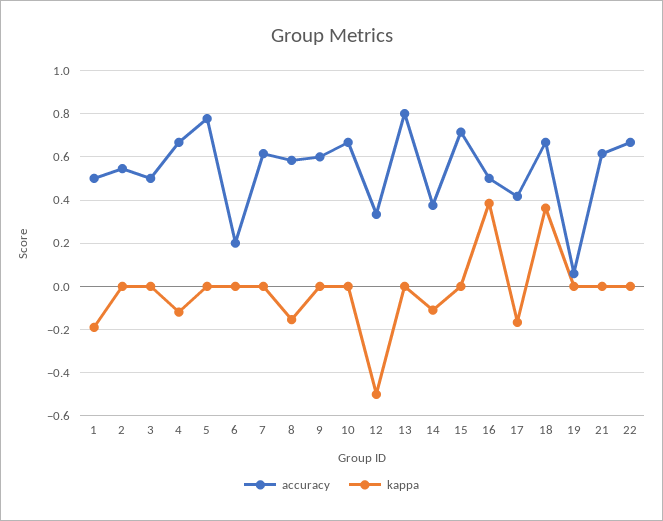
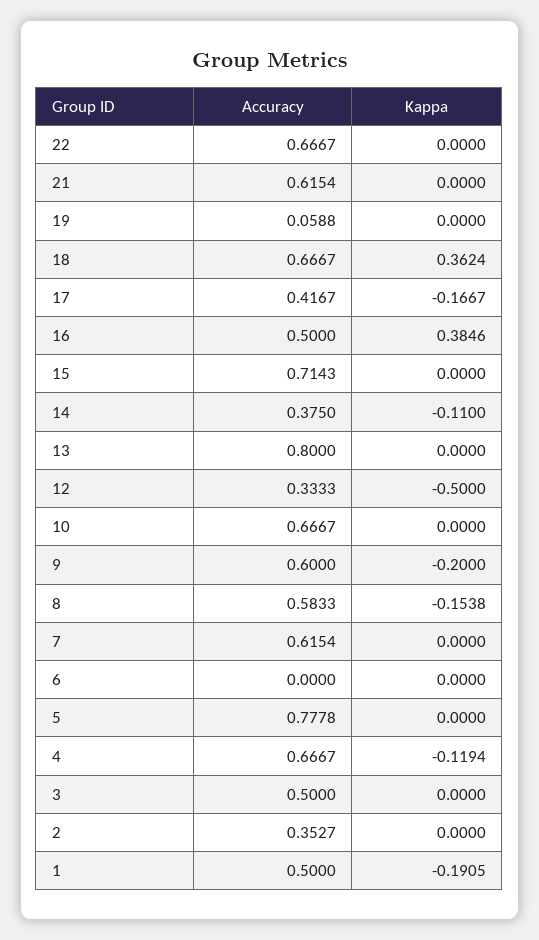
  {
    "accuracy": {
      "1": 0.5,
-     "2": 0.55,
+     "2": 0.3527,
      "3": 0.5,
      "4": 0.6667,
      "5": 0.7778,
-     "6": 0.2,
+     "6": 0,
      "7": 0.6154,
      "8": 0.5833,
      "9": 0.6,
      "10": 0.6667,
      "12": 0.3333,
      "13": 0.8,
      "14": 0.375,
      "15": 0.7143,
      "16": 0.5,
      "17": 0.4167,
      "18": 0.6667,
      "19": 0.0588,
      "21": 0.6154,
      "22": 0.6667
    },
    "kappa": {
      "1": -0.1905,
      "2": 0,
      "3": 0,
      "4": -0.1194,
      "5": 0,
      "6": 0,
      "7": 0,
      "8": -0.1538,
-     "9": 0,
+     "9": -0.2,
      "10": 0,
      "12": -0.5,
      "13": 0,
      "14": -0.11,
      "15": 0,
      "16": 0.3846,
      "17": -0.1667,
      "18": 0.3624,
      "19": 0,
      "21": 0,
      "22": 0
    }
  }

